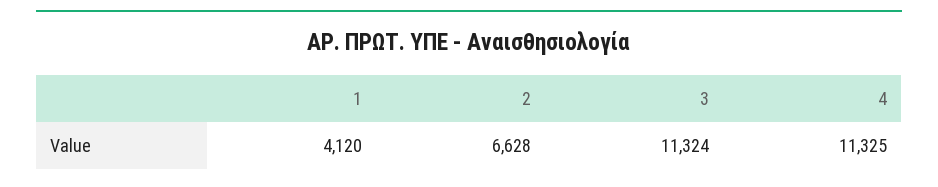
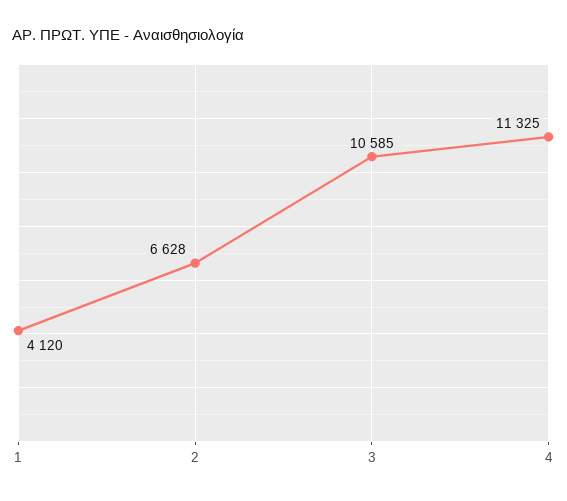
  {
    "1": 4120,
    "2": 6628,
-   "3": 11324,
+   "3": 10585,
    "4": 11325
  }

